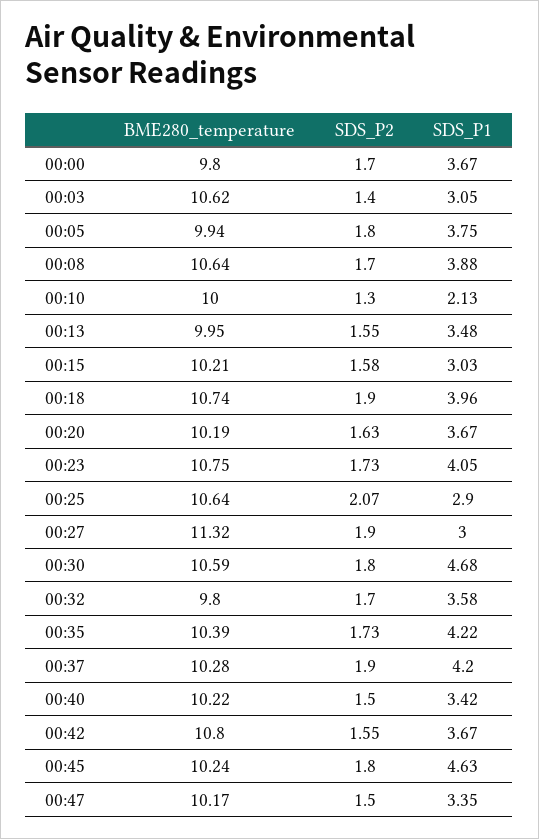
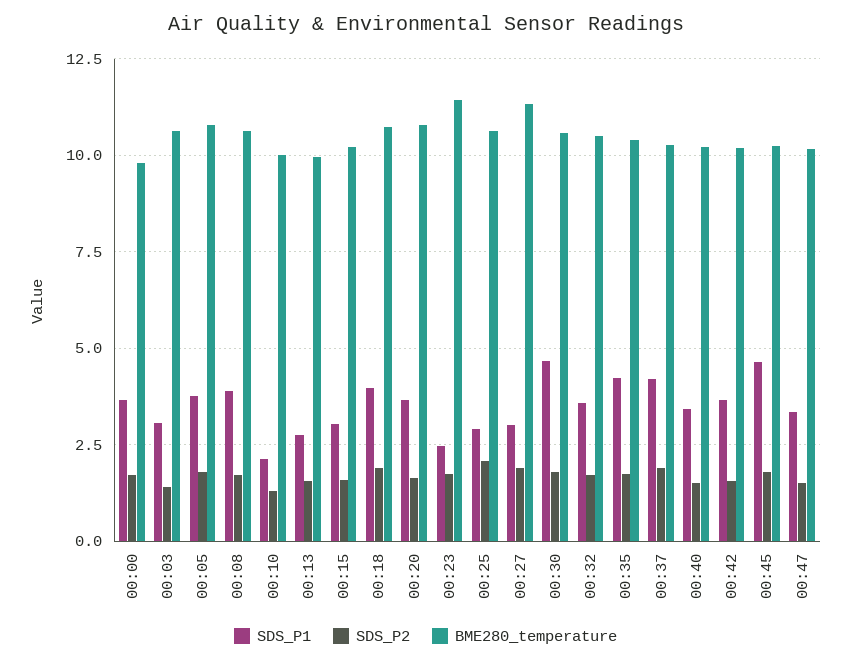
  {
    "BME280_temperature": {
      "00:00": 9.8,
      "00:03": 10.62,
-     "00:05": 9.94,
+     "00:05": 10.75,
      "00:08": 10.64,
      "00:10": 10,
      "00:13": 9.95,
      "00:15": 10.21,
      "00:18": 10.74,
-     "00:20": 10.19,
+     "00:20": 10.75,
-     "00:23": 10.75,
+     "00:23": 11.5,
      "00:25": 10.64,
      "00:27": 11.32,
      "00:30": 10.59,
-     "00:32": 9.8,
+     "00:32": 10.5,
      "00:35": 10.39,
      "00:37": 10.28,
      "00:40": 10.22,
-     "00:42": 10.8,
+     "00:42": 10.25,
      "00:45": 10.24,
      "00:47": 10.17
    },
    "SDS_P2": {
      "00:00": 1.7,
      "00:03": 1.4,
      "00:05": 1.8,
      "00:08": 1.7,
      "00:10": 1.3,
      "00:13": 1.55,
      "00:15": 1.58,
      "00:18": 1.9,
      "00:20": 1.63,
      "00:23": 1.73,
      "00:25": 2.07,
      "00:27": 1.9,
      "00:30": 1.8,
      "00:32": 1.7,
      "00:35": 1.73,
      "00:37": 1.9,
      "00:40": 1.5,
      "00:42": 1.55,
      "00:45": 1.8,
      "00:47": 1.5
    },
    "SDS_P1": {
      "00:00": 3.67,
      "00:03": 3.05,
      "00:05": 3.75,
      "00:08": 3.88,
      "00:10": 2.13,
-     "00:13": 3.48,
+     "00:13": 2.75,
      "00:15": 3.03,
      "00:18": 3.96,
      "00:20": 3.67,
-     "00:23": 4.05,
+     "00:23": 2.5,
      "00:25": 2.9,
      "00:27": 3,
      "00:30": 4.68,
      "00:32": 3.58,
      "00:35": 4.22,
      "00:37": 4.2,
      "00:40": 3.42,
      "00:42": 3.67,
      "00:45": 4.63,
      "00:47": 3.35
    }
  }

